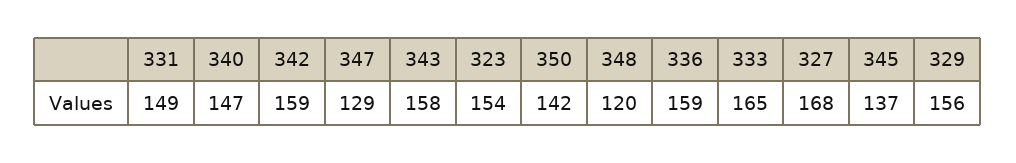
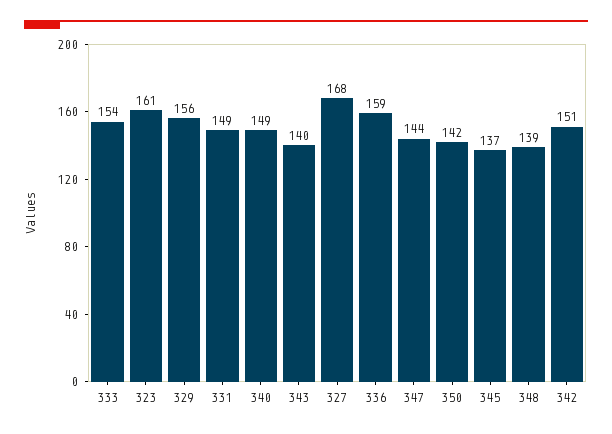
  {
    "331": 149,
-   "340": 147,
+   "340": 149,
-   "342": 159,
+   "342": 151,
-   "347": 129,
+   "347": 144,
-   "343": 158,
+   "343": 140,
-   "323": 154,
+   "323": 161,
    "350": 142,
-   "348": 120,
+   "348": 139,
    "336": 159,
-   "333": 165,
+   "333": 154,
    "327": 168,
    "345": 137,
    "329": 156
  }

